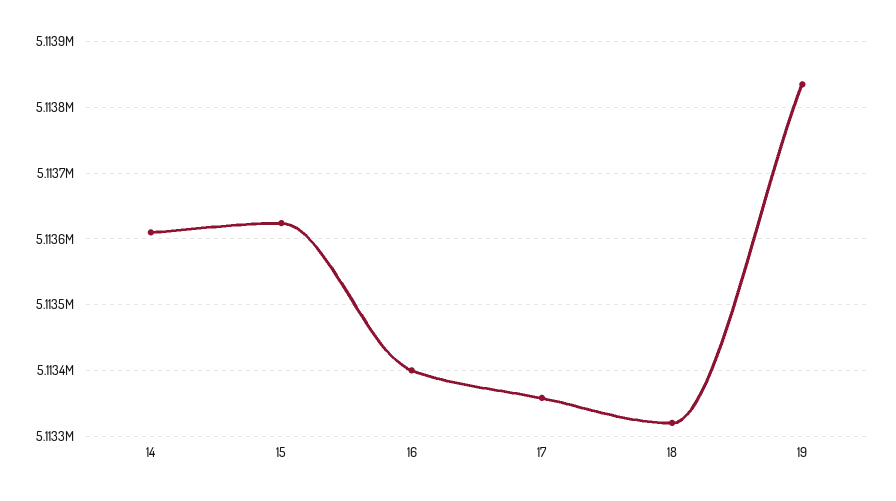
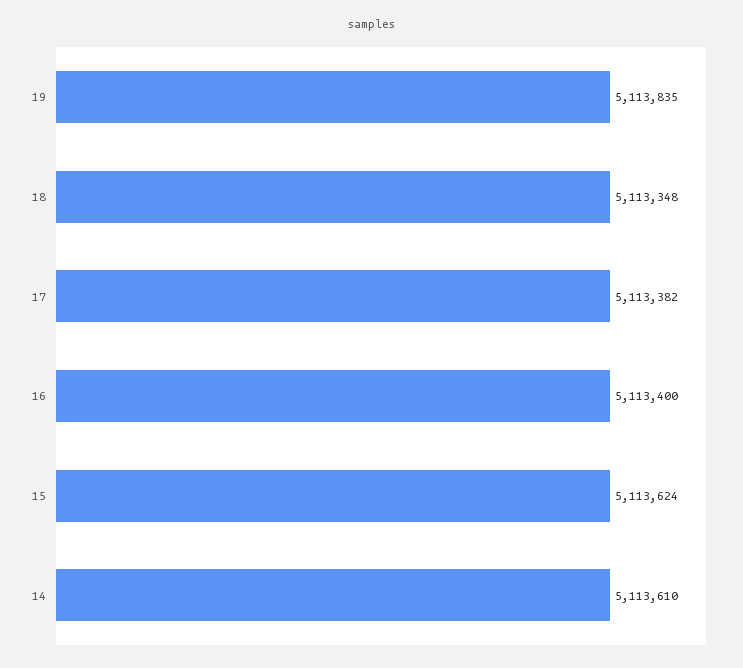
  {
    "14": 5113610,
    "15": 5113624,
    "16": 5113400,
-   "17": 5113360,
+   "17": 5113382,
-   "18": 5113320,
+   "18": 5113348,
    "19": 5113835
  }

